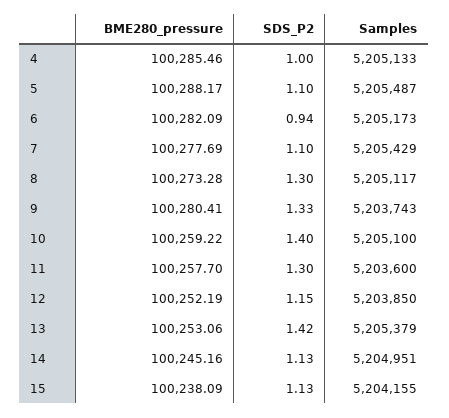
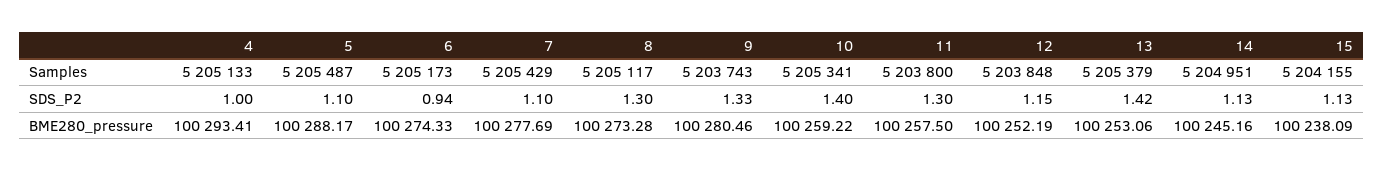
  {
    "BME280_pressure": {
-     "4": 100285.46,
+     "4": 100293.41,
      "5": 100288.17,
-     "6": 100282.09,
+     "6": 100274.33,
      "7": 100277.69,
      "8": 100273.28,
-     "9": 100280.41,
+     "9": 100280.46,
      "10": 100259.22,
-     "11": 100257.7,
+     "11": 100257.5,
      "12": 100252.19,
      "13": 100253.06,
      "14": 100245.16,
      "15": 100238.09
    },
    "SDS_P2": {
      "4": 1,
      "5": 1.1,
      "6": 0.94,
      "7": 1.1,
      "8": 1.3,
      "9": 1.33,
      "10": 1.4,
      "11": 1.3,
      "12": 1.15,
      "13": 1.42,
      "14": 1.13,
      "15": 1.13
    },
    "Samples": {
      "4": 5205133,
      "5": 5205487,
      "6": 5205173,
      "7": 5205429,
      "8": 5205117,
      "9": 5203743,
-     "10": 5205100,
+     "10": 5205341,
-     "11": 5203600,
+     "11": 5203800,
-     "12": 5203850,
+     "12": 5203848,
      "13": 5205379,
      "14": 5204951,
      "15": 5204155
    }
  }

